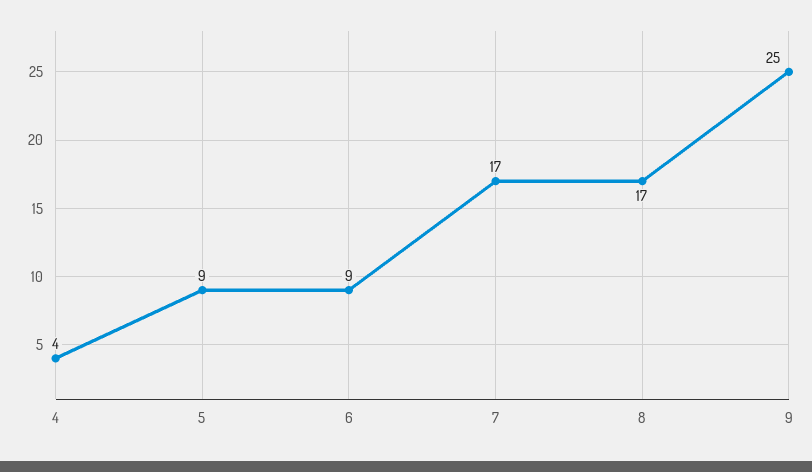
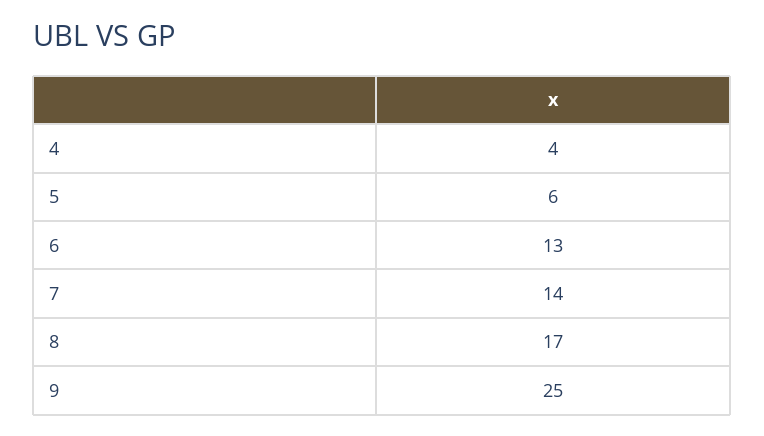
  {
    "4": 4,
-   "5": 9,
+   "5": 6,
-   "6": 9,
+   "6": 13,
-   "7": 17,
+   "7": 14,
    "8": 17,
    "9": 25
  }

